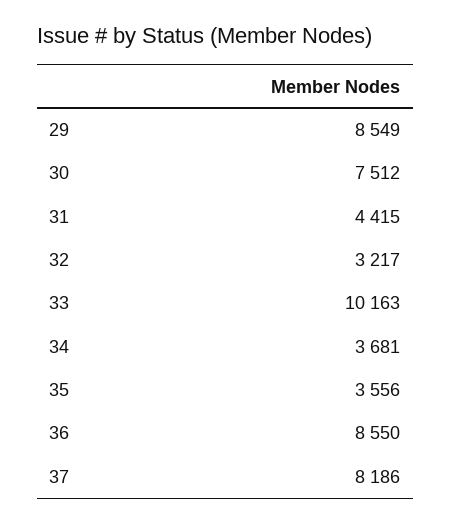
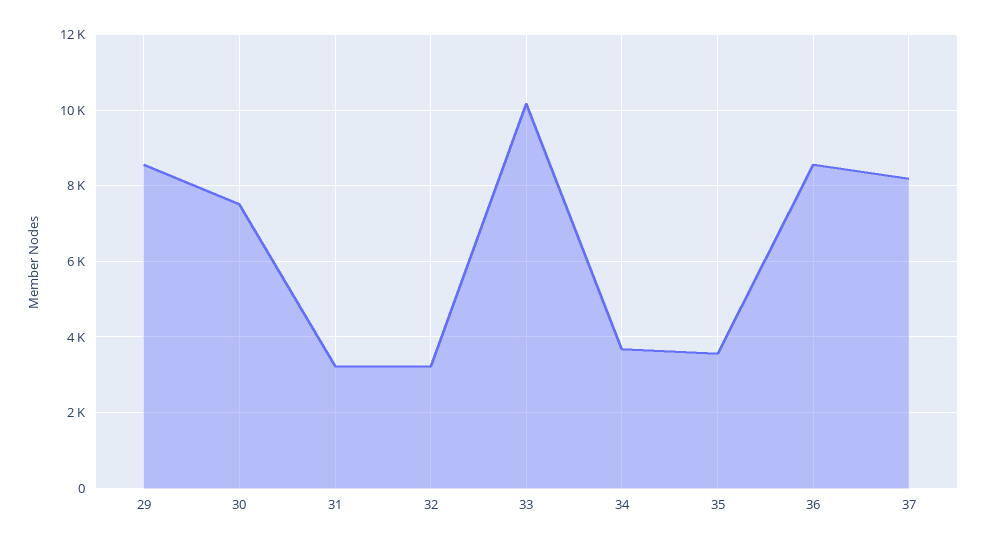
  {
    "29": 8549,
    "30": 7512,
-   "31": 4415,
+   "31": 3200,
    "32": 3217,
    "33": 10163,
    "34": 3681,
    "35": 3556,
    "36": 8550,
    "37": 8186
  }

